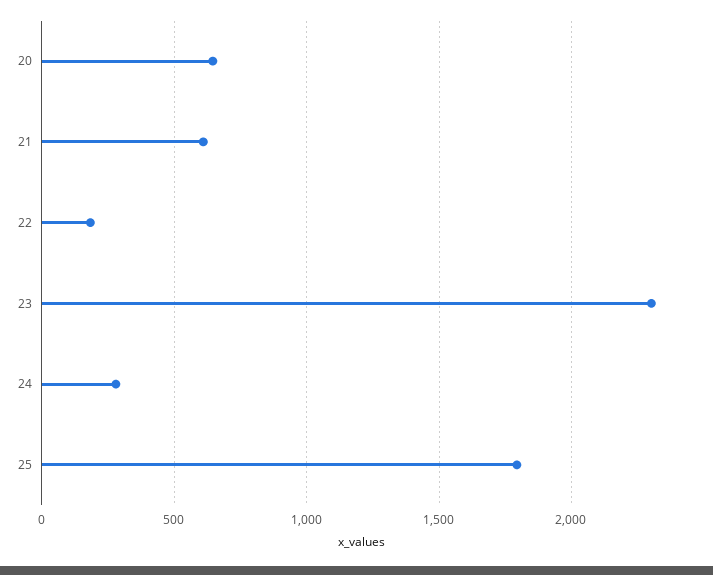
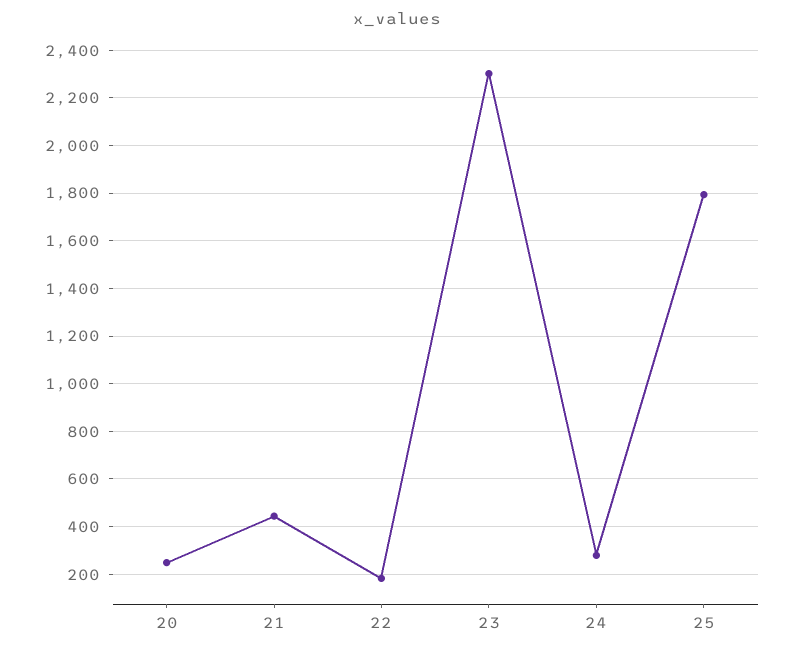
  {
-   "20": 650,
+   "20": 250,
-   "21": 600,
+   "21": 450,
    "22": 200,
    "23": 2300,
    "24": 300,
    "25": 1800
  }

